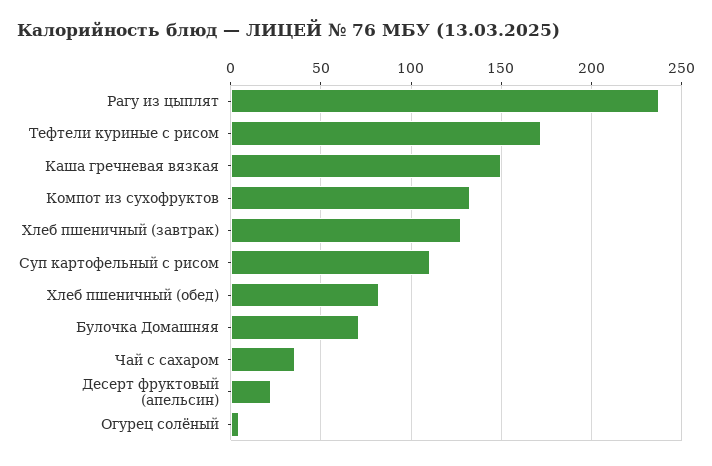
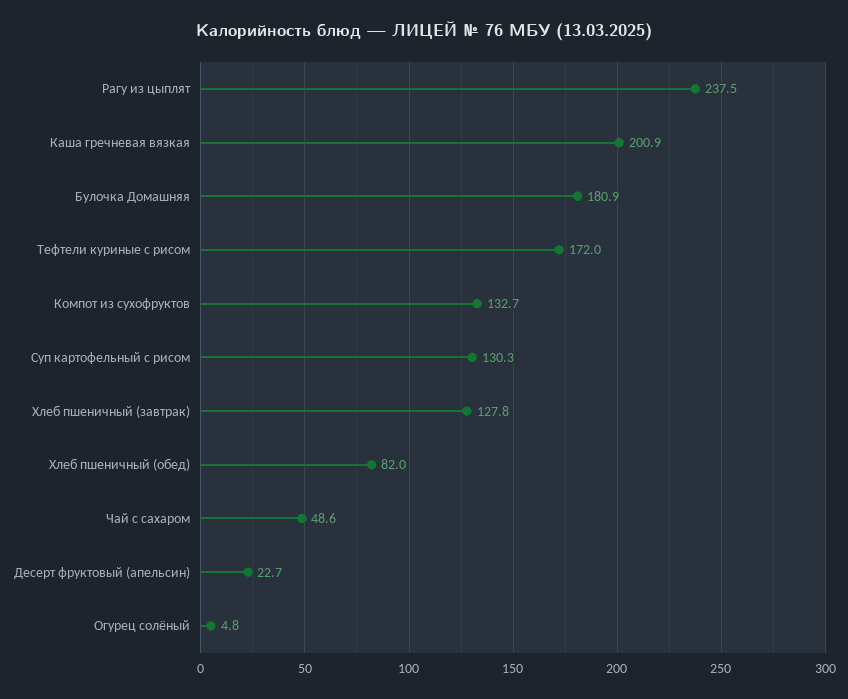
  {
    "Рагу из цыплят": 237.5,
    "Тефтели куриные с рисом": 172,
-   "Каша гречневая вязкая": 150,
+   "Каша гречневая вязкая": 200.9,
    "Компот из сухофруктов": 132.7,
    "Хлеб пшеничный (завтрак)": 127.8,
-   "Суп картофельный с рисом": 110,
+   "Суп картофельный с рисом": 130.3,
    "Хлеб пшеничный (обед)": 82,
-   "Булочка Домашняя": 70,
+   "Булочка Домашняя": 180.9,
-   "Чай с сахаром": 35,
+   "Чай с сахаром": 48.6,
    "Десерт фруктовый (апельсин)": 22.7,
    "Огурец солёный": 4.8
  }

